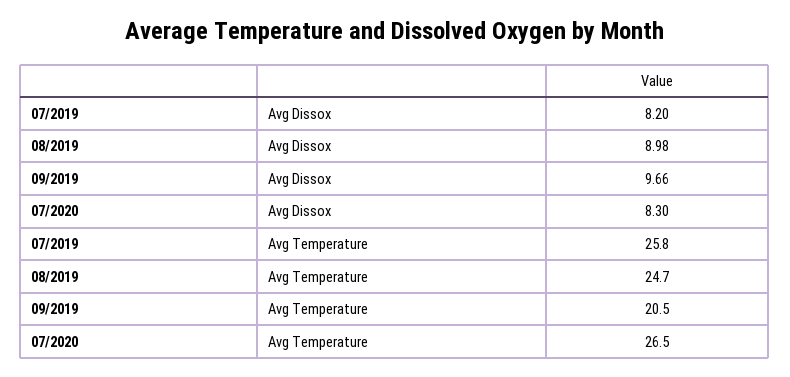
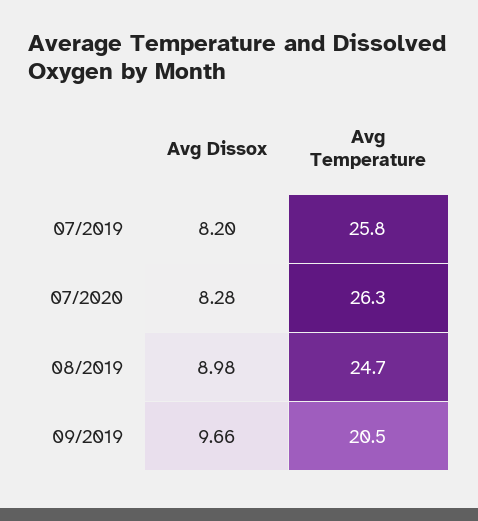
  {
    "07/2019": {
      "Avg Dissox": 8.2,
      "Avg Temperature": 25.8
    },
    "08/2019": {
      "Avg Dissox": 8.98,
      "Avg Temperature": 24.7
    },
    "09/2019": {
      "Avg Dissox": 9.66,
      "Avg Temperature": 20.5
    },
    "07/2020": {
-     "Avg Dissox": 8.3,
+     "Avg Dissox": 8.28,
-     "Avg Temperature": 26.5
+     "Avg Temperature": 26.3
    }
  }

